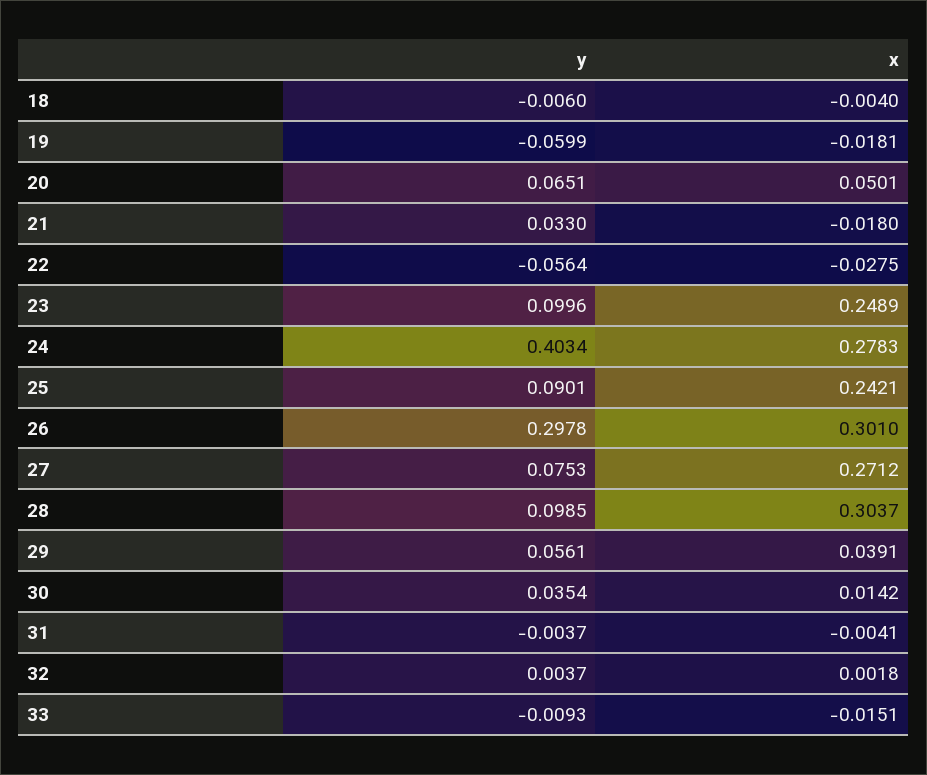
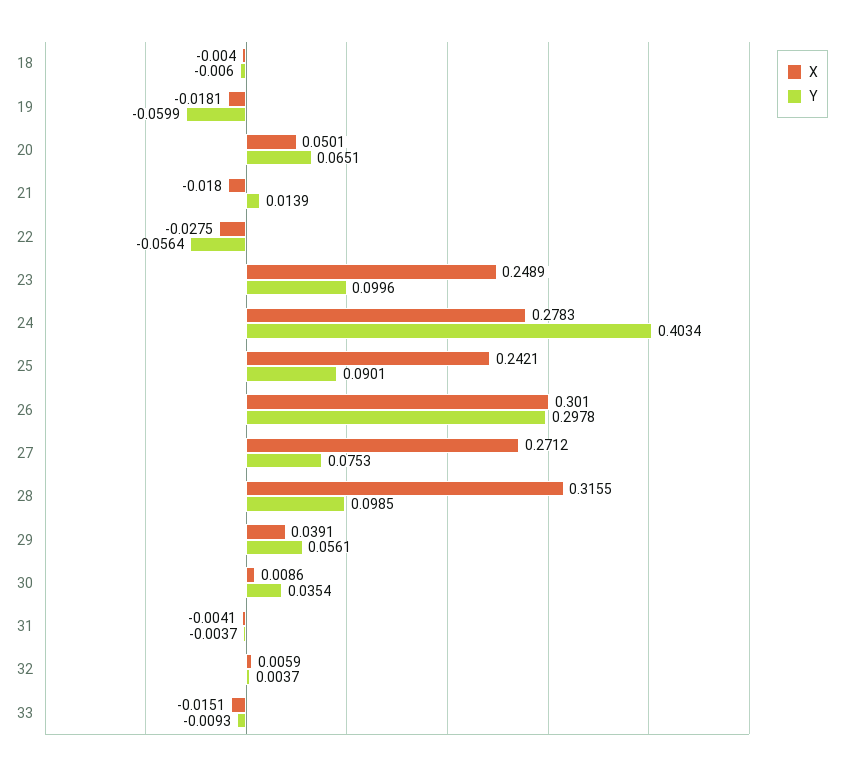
  {
    "y": {
      "18": -0.006,
      "19": -0.0599,
      "20": 0.0651,
-     "21": 0.033,
+     "21": 0.0139,
      "22": -0.0564,
      "23": 0.0996,
      "24": 0.4034,
      "25": 0.0901,
      "26": 0.2978,
      "27": 0.0753,
      "28": 0.0985,
      "29": 0.0561,
      "30": 0.0354,
      "31": -0.0037,
      "32": 0.0037,
      "33": -0.0093
    },
    "x": {
      "18": -0.004,
      "19": -0.0181,
      "20": 0.0501,
      "21": -0.018,
      "22": -0.0275,
      "23": 0.2489,
      "24": 0.2783,
      "25": 0.2421,
      "26": 0.301,
      "27": 0.2712,
-     "28": 0.3037,
+     "28": 0.3155,
      "29": 0.0391,
-     "30": 0.0142,
+     "30": 0.0086,
      "31": -0.0041,
-     "32": 0.0018,
+     "32": 0.0059,
      "33": -0.0151
    }
  }

